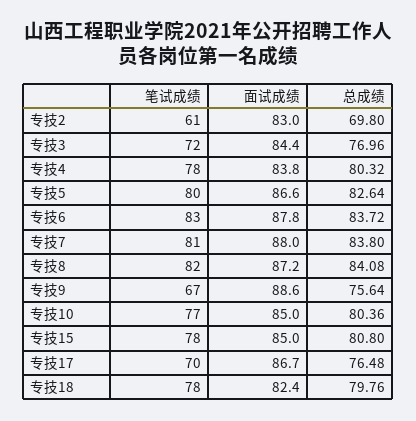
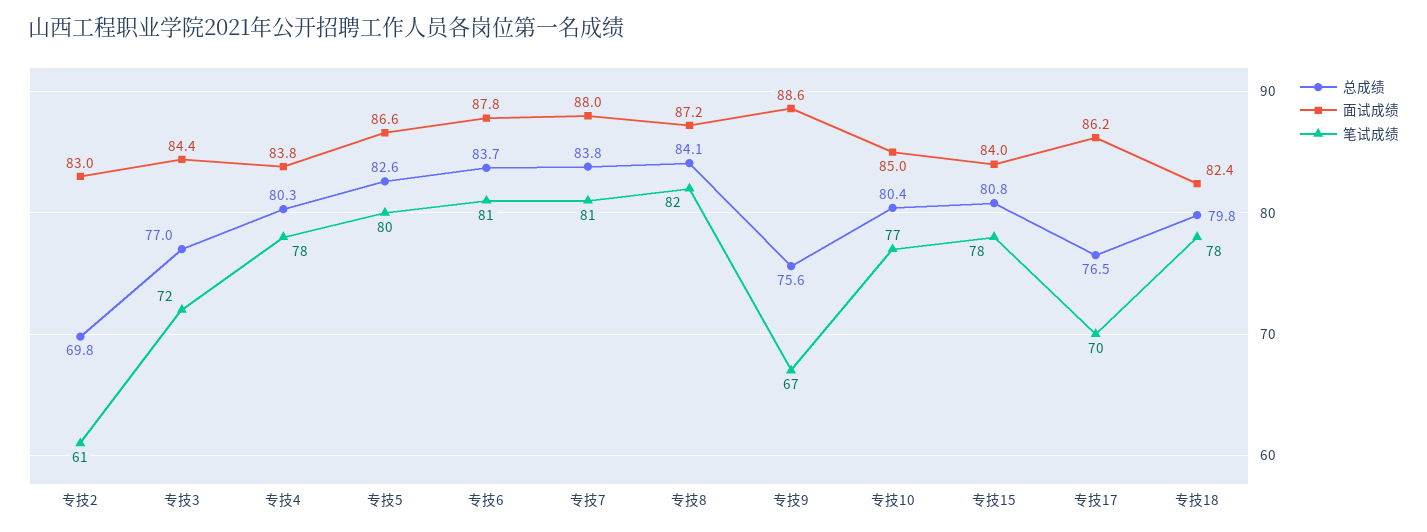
  {
    "笔试成绩": {
      "专技2": 61,
      "专技3": 72,
      "专技4": 78,
      "专技5": 80,
-     "专技6": 83,
+     "专技6": 81,
      "专技7": 81,
      "专技8": 82,
      "专技9": 67,
      "专技10": 77,
      "专技15": 78,
      "专技17": 70,
      "专技18": 78
    },
    "面试成绩": {
      "专技2": 83,
      "专技3": 84.4,
      "专技4": 83.8,
      "专技5": 86.6,
      "专技6": 87.8,
      "专技7": 88,
      "专技8": 87.2,
      "专技9": 88.6,
      "专技10": 85,
-     "专技15": 85,
+     "专技15": 84,
-     "专技17": 86.7,
+     "专技17": 86.2,
      "专技18": 82.4
    },
    "总成绩": {
      "专技2": 69.8,
      "专技3": 76.96,
      "专技4": 80.32,
      "专技5": 82.64,
      "专技6": 83.72,
      "专技7": 83.8,
      "专技8": 84.08,
      "专技9": 75.64,
      "专技10": 80.36,
      "专技15": 80.8,
      "专技17": 76.48,
      "专技18": 79.76
    }
  }

